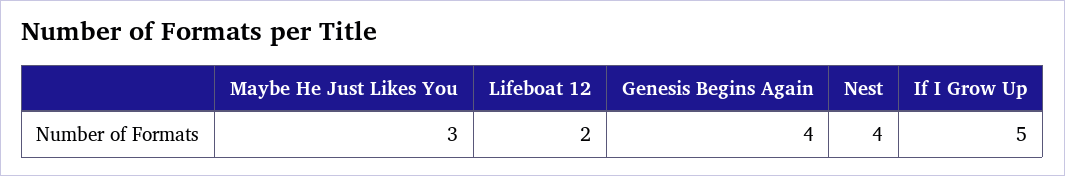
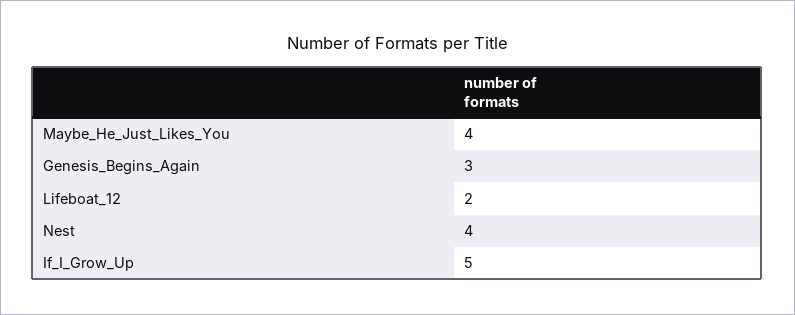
  {
-   "Maybe He Just Likes You": 3,
+   "Maybe He Just Likes You": 4,
    "Lifeboat 12": 2,
-   "Genesis Begins Again": 4,
+   "Genesis Begins Again": 3,
    "Nest": 4,
    "If I Grow Up": 5
  }

